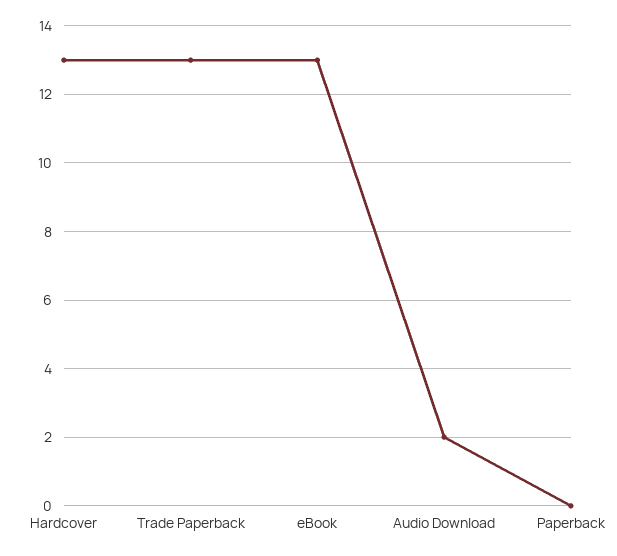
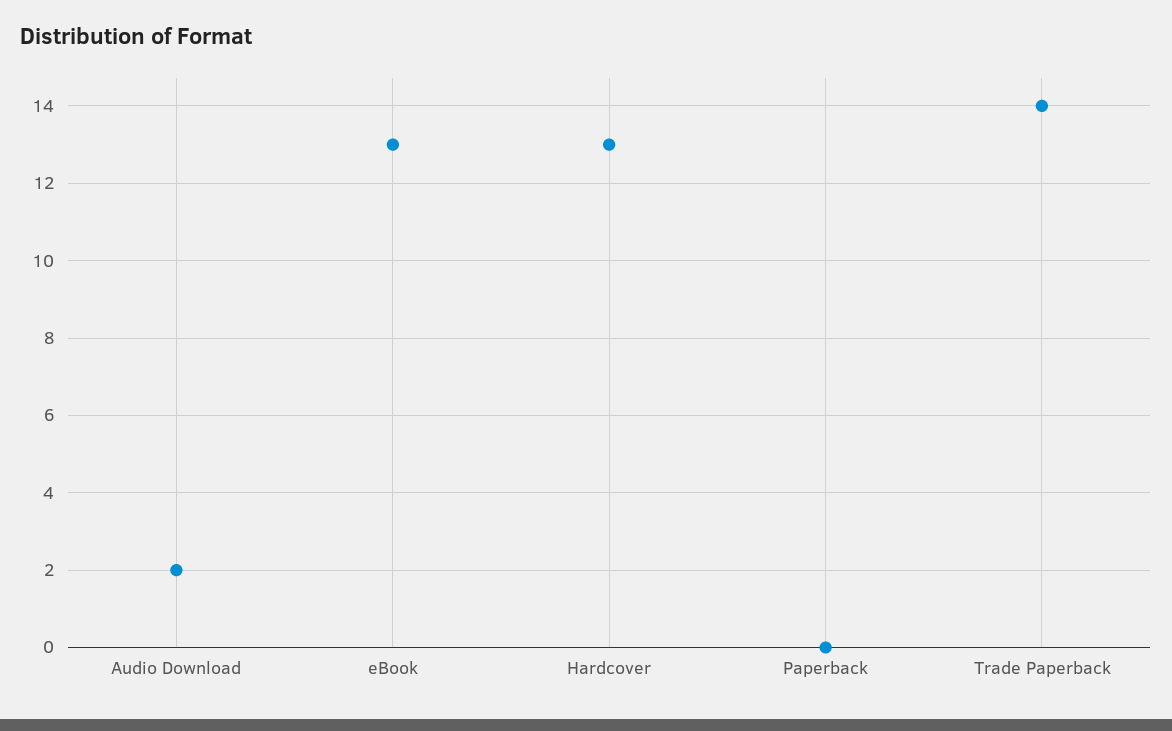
  {
    "Hardcover": 13,
-   "Trade Paperback": 13,
+   "Trade Paperback": 14,
    "eBook": 13,
    "Audio Download": 2,
    "Paperback": 0
  }

